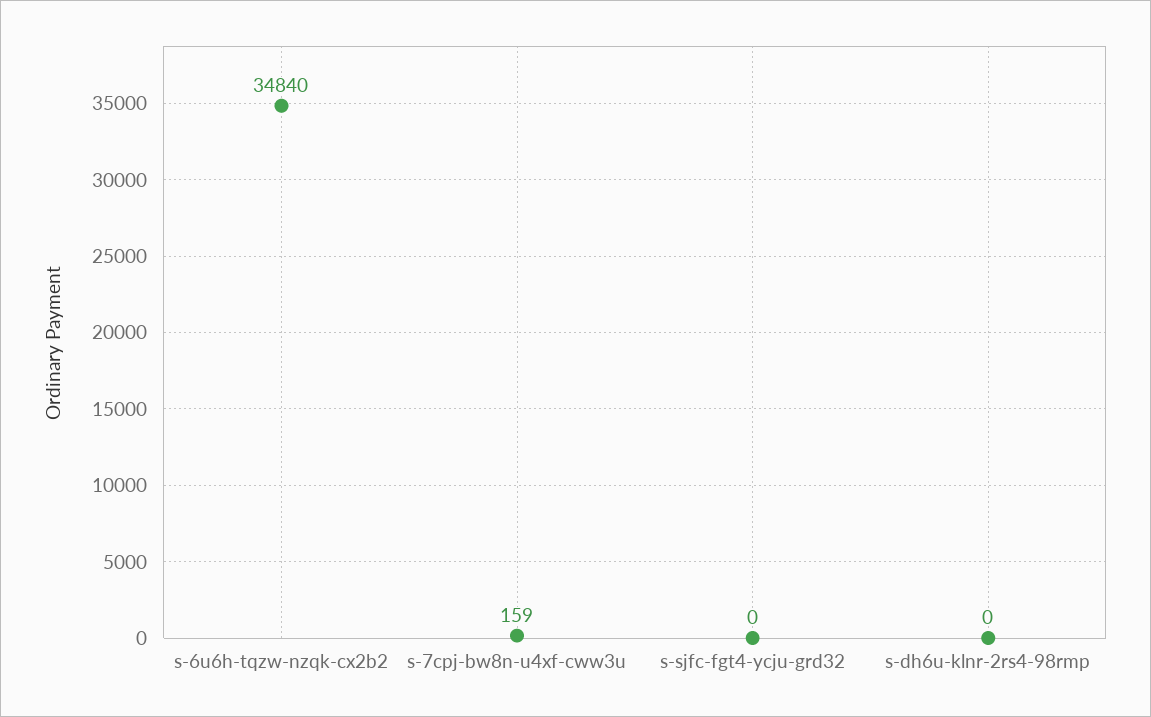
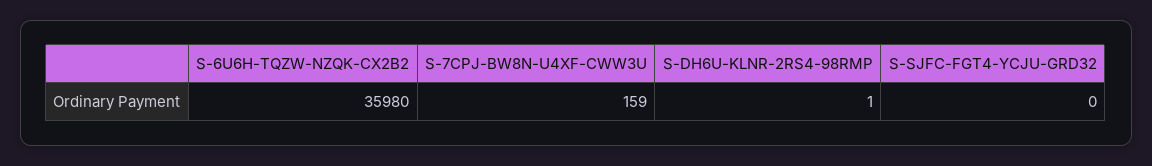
  {
-   "s-6u6h-tqzw-nzqk-cx2b2": 34840,
+   "s-6u6h-tqzw-nzqk-cx2b2": 35980,
    "s-7cpj-bw8n-u4xf-cww3u": 159,
    "s-sjfc-fgt4-ycju-grd32": 0,
-   "s-dh6u-klnr-2rs4-98rmp": 0
+   "s-dh6u-klnr-2rs4-98rmp": 1
  }

